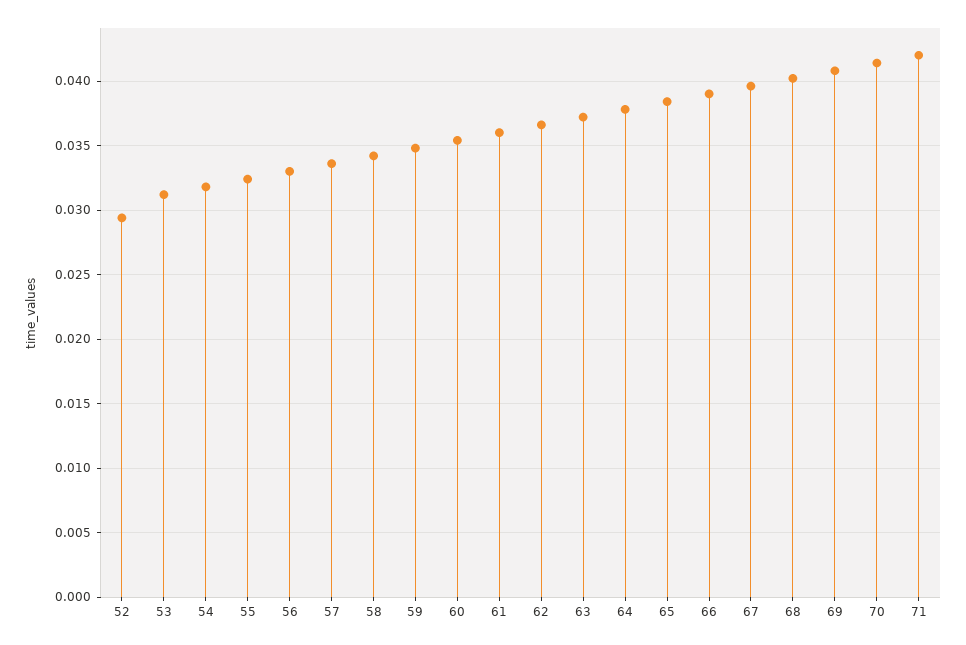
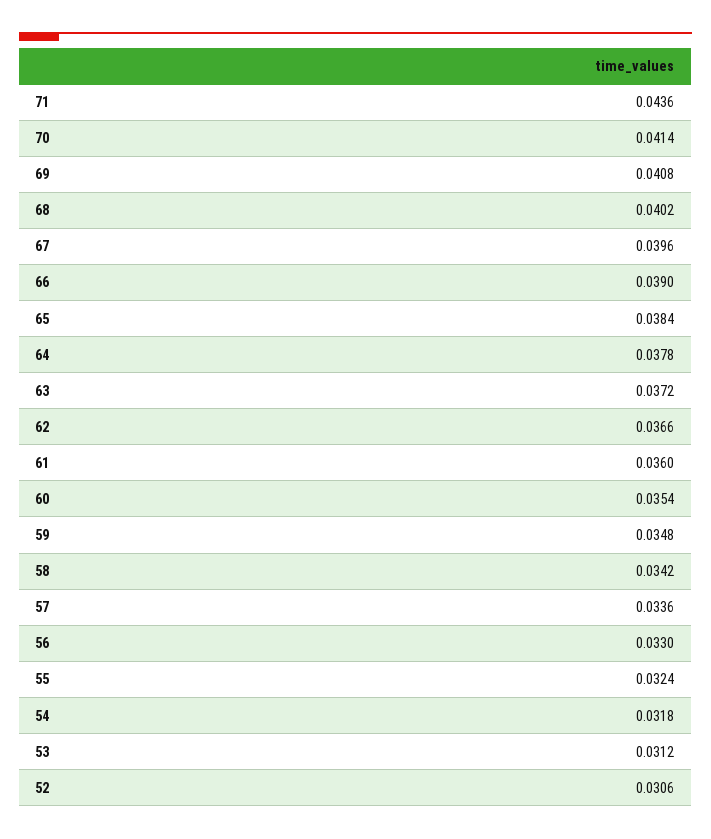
  {
-   "52": 0.0295,
+   "52": 0.0306,
    "53": 0.0312,
    "54": 0.0318,
    "55": 0.0324,
    "56": 0.033,
    "57": 0.0336,
    "58": 0.0342,
    "59": 0.0348,
    "60": 0.0354,
    "61": 0.036,
    "62": 0.0366,
    "63": 0.0372,
    "64": 0.0378,
    "65": 0.0384,
    "66": 0.039,
    "67": 0.0396,
    "68": 0.0402,
    "69": 0.0408,
    "70": 0.0414,
-   "71": 0.042
+   "71": 0.0436
  }

